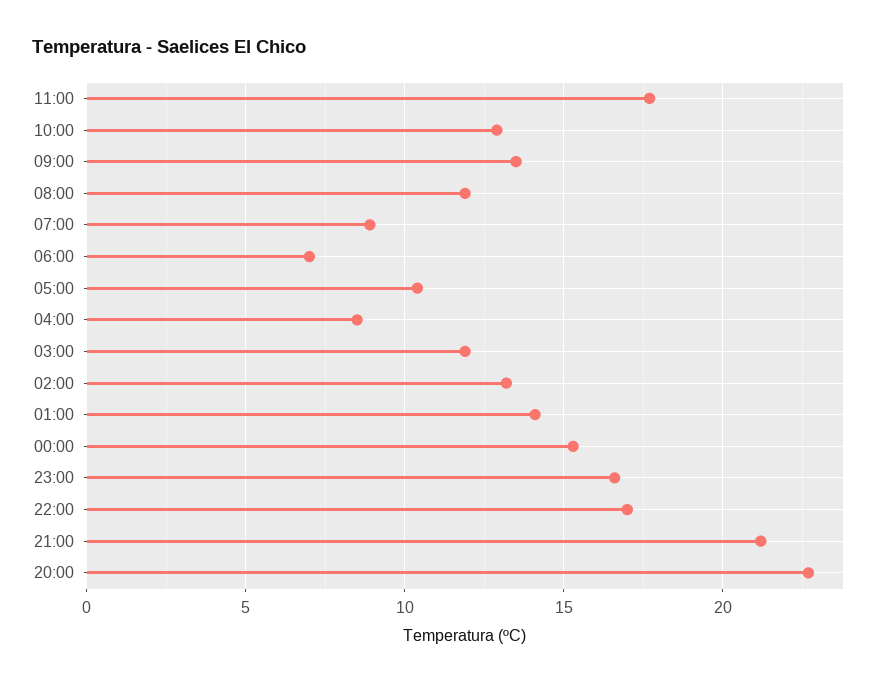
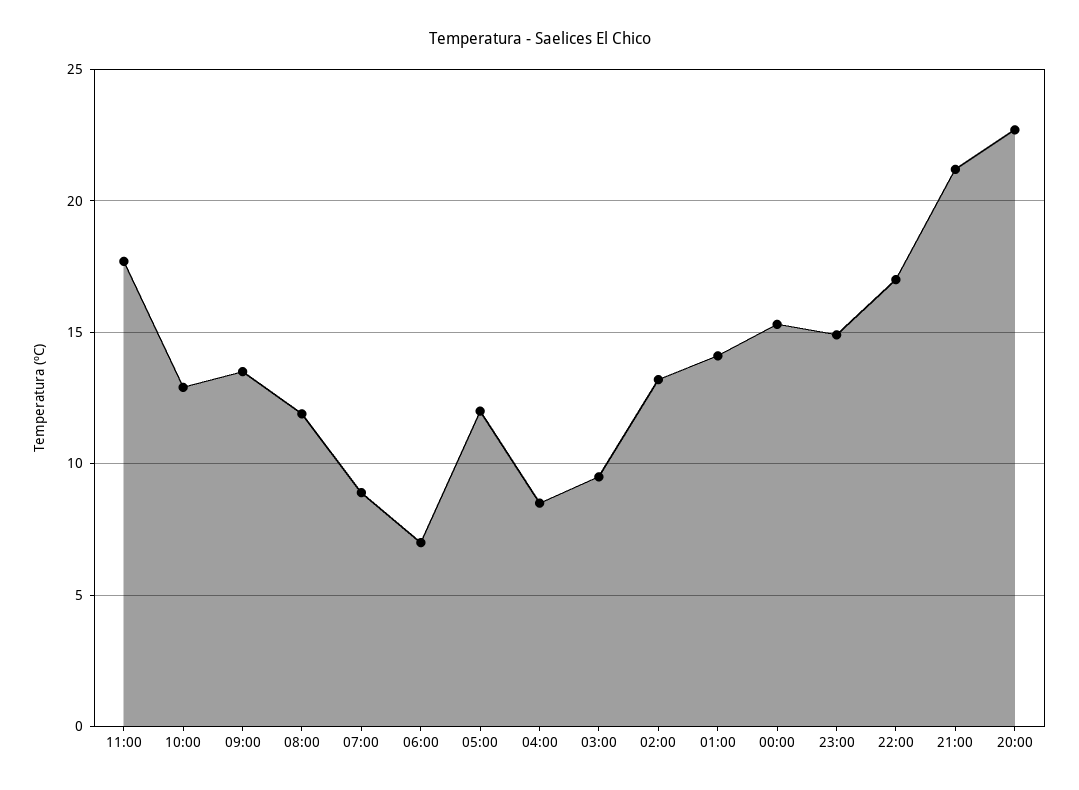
  {
    "11:00": 17.5,
    "10:00": 13,
    "09:00": 13.5,
    "08:00": 12,
    "07:00": 9,
    "06:00": 7,
-   "05:00": 10.5,
+   "05:00": 12,
    "04:00": 8.5,
-   "03:00": 12,
+   "03:00": 9.5,
    "02:00": 13,
    "01:00": 14,
    "00:00": 15.5,
-   "23:00": 16.5,
+   "23:00": 15,
    "22:00": 17,
    "21:00": 21,
    "20:00": 22.5
  }

